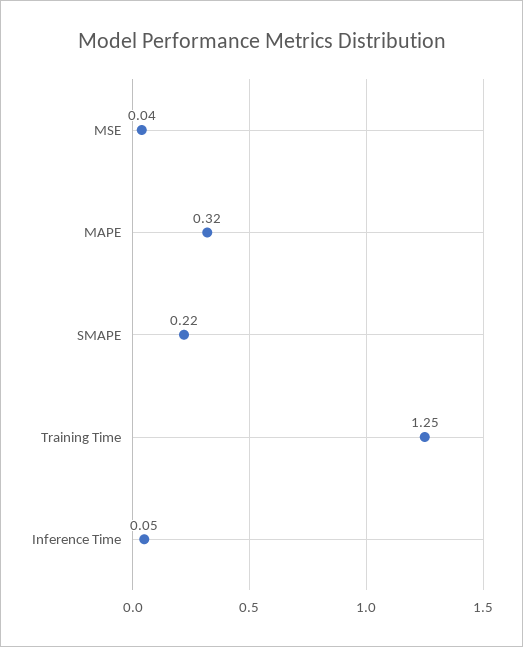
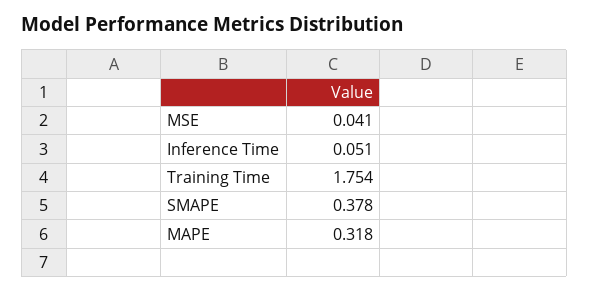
  {
    "MSE": 0.041,
    "MAPE": 0.318,
-   "SMAPE": 0.22,
+   "SMAPE": 0.378,
-   "Training Time": 1.25,
+   "Training Time": 1.754,
    "Inference Time": 0.051
  }

